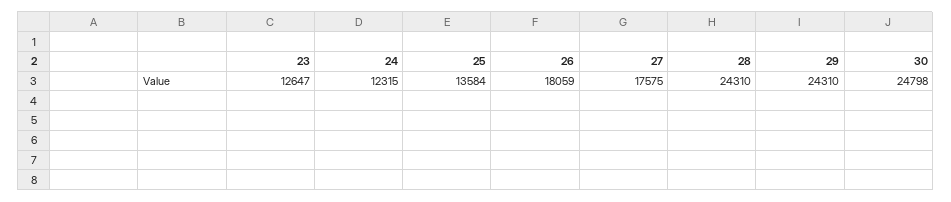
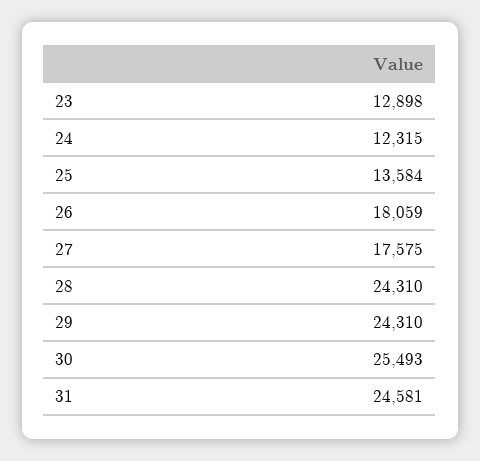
  {
-   "23": 12647,
+   "23": 12898,
    "24": 12315,
    "25": 13584,
    "26": 18059,
    "27": 17575,
    "28": 24310,
    "29": 24310,
-   "30": 24798
+   "30": 25493,
+   "31": 24581
  }

